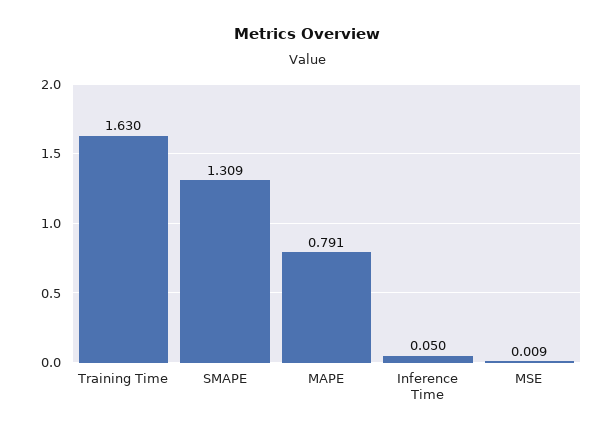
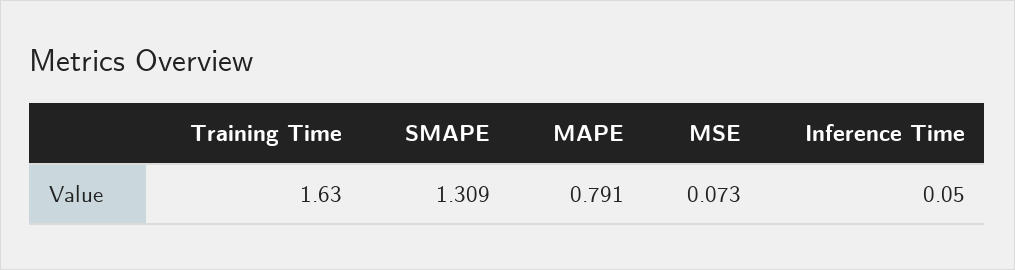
  {
    "Training Time": 1.63,
    "SMAPE": 1.309,
    "MAPE": 0.791,
    "Inference Time": 0.05,
-   "MSE": 0.009
+   "MSE": 0.073
  }

